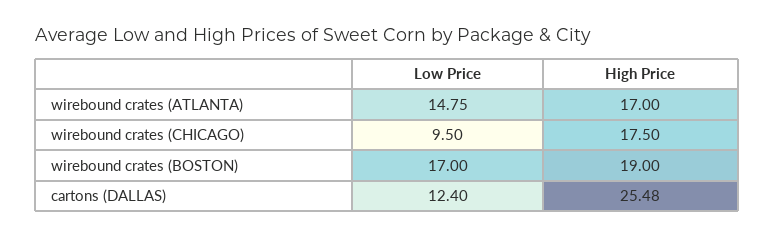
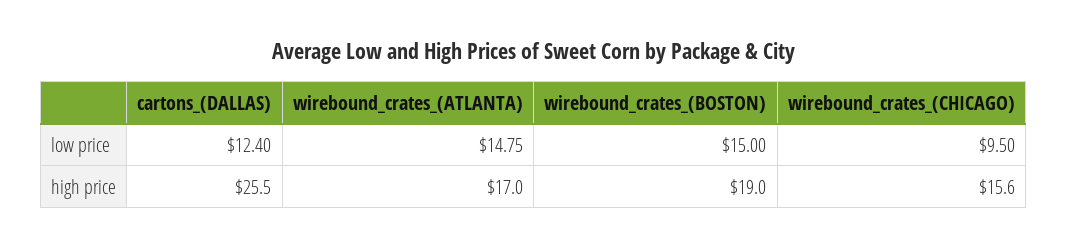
  {
    "Low Price": {
      "wirebound crates (ATLANTA)": 14.75,
      "wirebound crates (CHICAGO)": 9.5,
-     "wirebound crates (BOSTON)": 17,
+     "wirebound crates (BOSTON)": 15,
      "cartons (DALLAS)": 12.4
    },
    "High Price": {
      "wirebound crates (ATLANTA)": 17,
-     "wirebound crates (CHICAGO)": 17.5,
+     "wirebound crates (CHICAGO)": 15.6,
      "wirebound crates (BOSTON)": 19,
-     "cartons (DALLAS)": 25.48
+     "cartons (DALLAS)": 25.5
    }
  }

